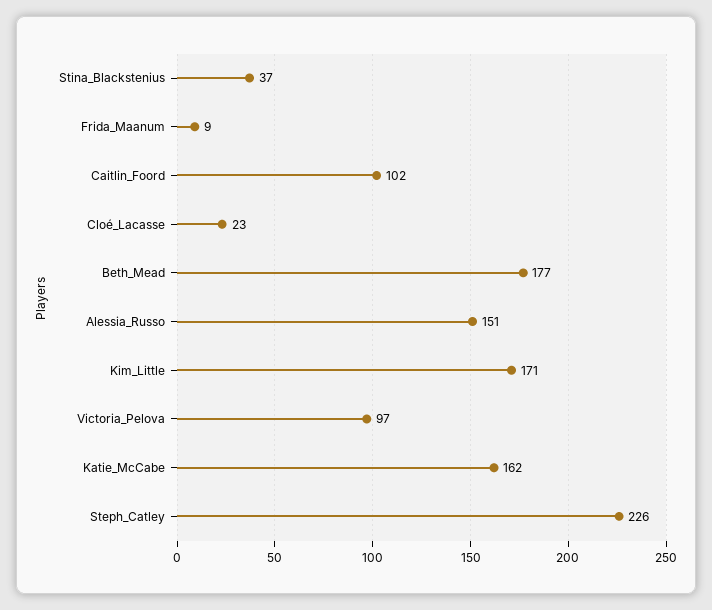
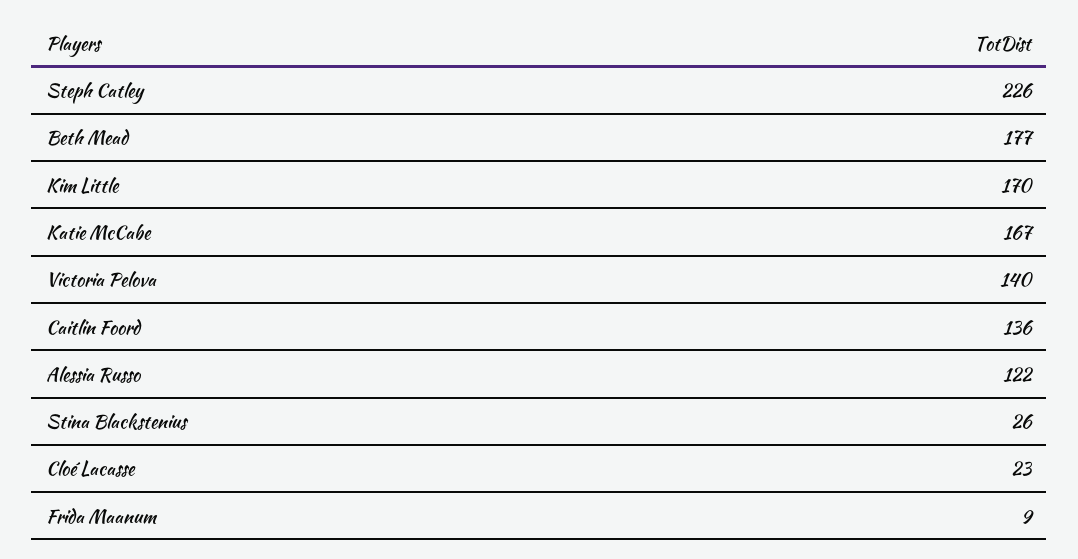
  {
-   "Stina_Blackstenius": 37,
+   "Stina_Blackstenius": 26,
    "Frida_Maanum": 9,
-   "Caitlin_Foord": 102,
+   "Caitlin_Foord": 136,
    "Cloé_Lacasse": 23,
    "Beth_Mead": 177,
-   "Alessia_Russo": 151,
+   "Alessia_Russo": 122,
-   "Kim_Little": 171,
+   "Kim_Little": 170,
-   "Victoria_Pelova": 97,
+   "Victoria_Pelova": 140,
-   "Katie_McCabe": 162,
+   "Katie_McCabe": 167,
    "Steph_Catley": 226
  }

